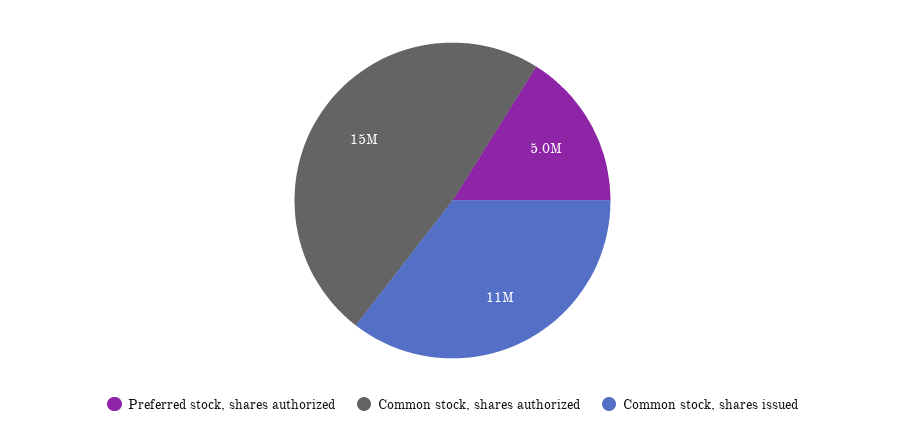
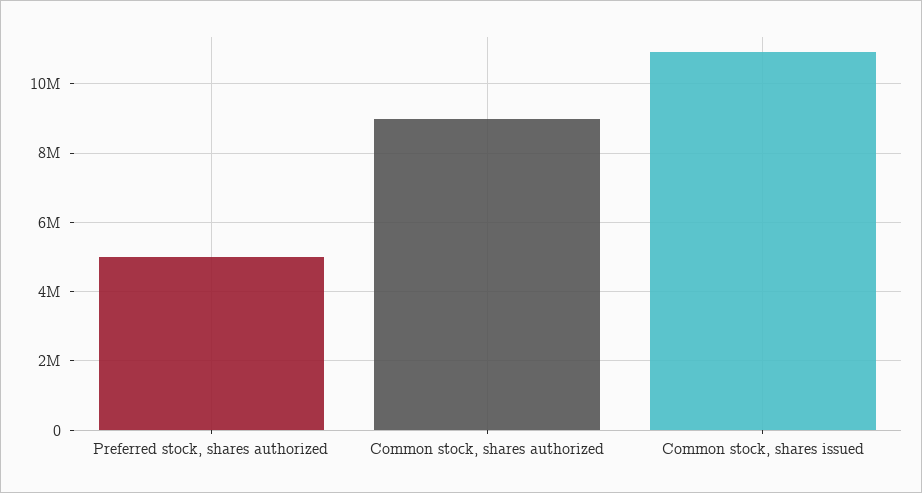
  {
    "Preferred stock, shares authorized": 5000000,
-   "Common stock, shares authorized": 15000000,
+   "Common stock, shares authorized": 9000000,
    "Common stock, shares issued": 11000000
  }

